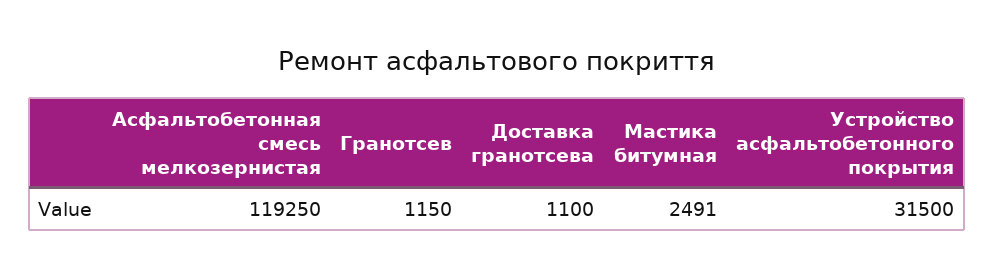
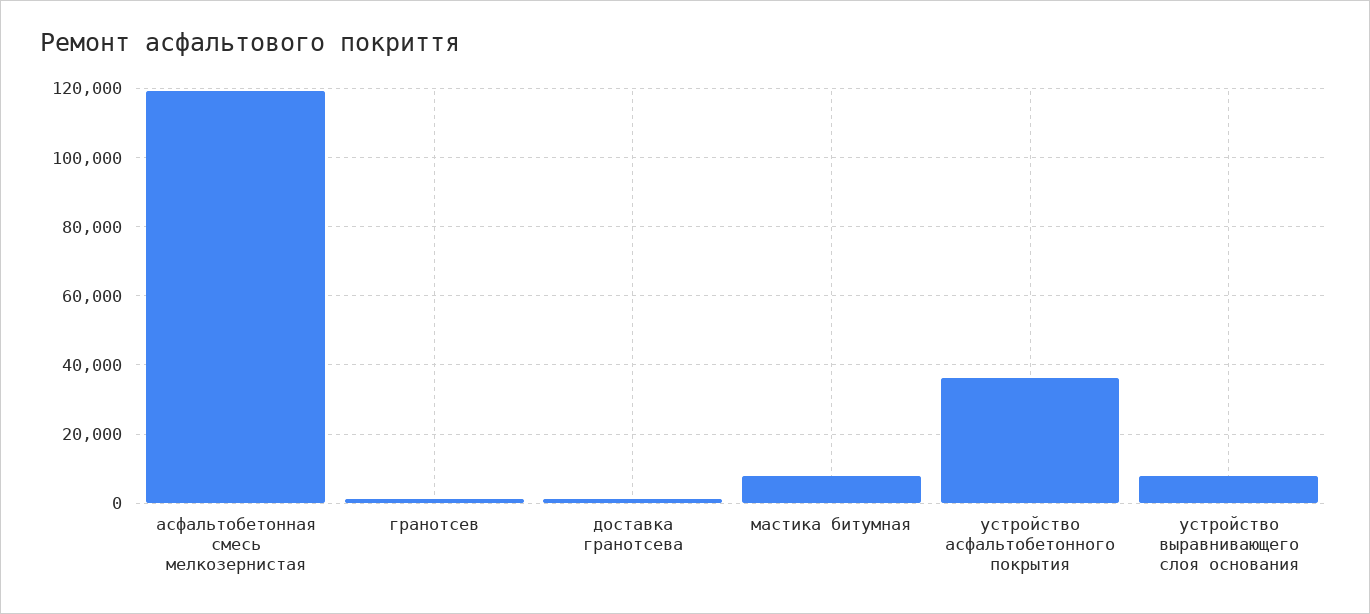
  {
    "Асфальтобетонная смесь мелкозернистая": 119250,
    "Гранотсев": 1150,
    "Доставка гранотсева": 1100,
-   "Мастика битумная": 2491,
+   "Мастика битумная": 8000,
-   "Устройство асфальтобетонного покрытия": 31500
+   "Устройство асфальтобетонного покрытия": 36000,
+   "устройство выравнивающего слоя основания": 8000
  }

